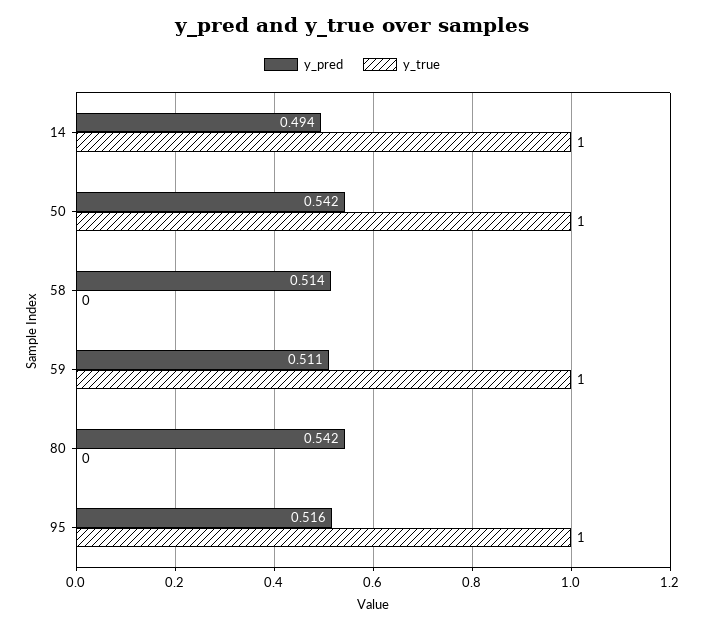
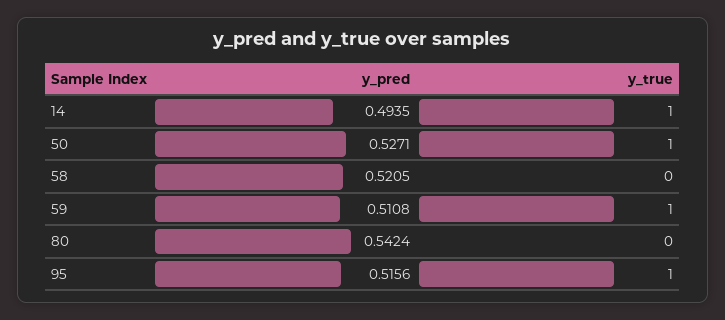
  {
    "y_pred": {
      "14": 0.4935,
-     "50": 0.542,
+     "50": 0.5271,
-     "58": 0.514,
+     "58": 0.5205,
      "59": 0.5108,
      "80": 0.5424,
      "95": 0.5156
    },
    "y_true": {
      "14": 1,
      "50": 1,
      "58": 0,
      "59": 1,
      "80": 0,
      "95": 1
    }
  }

